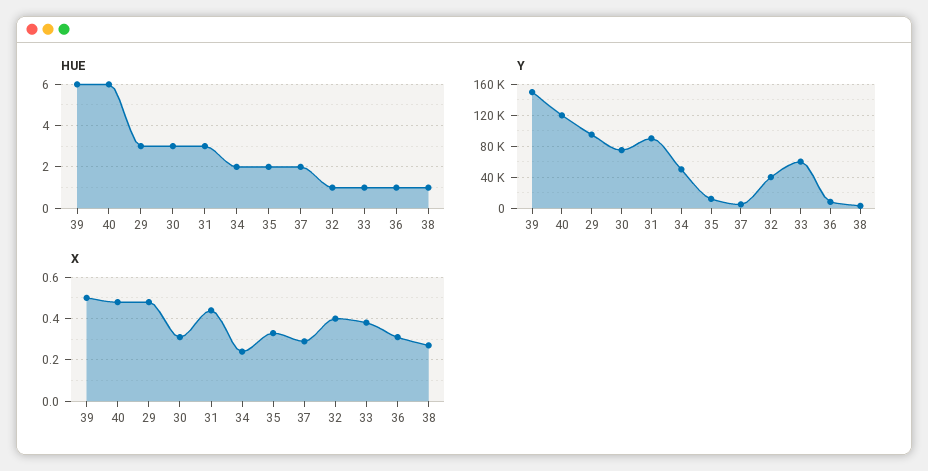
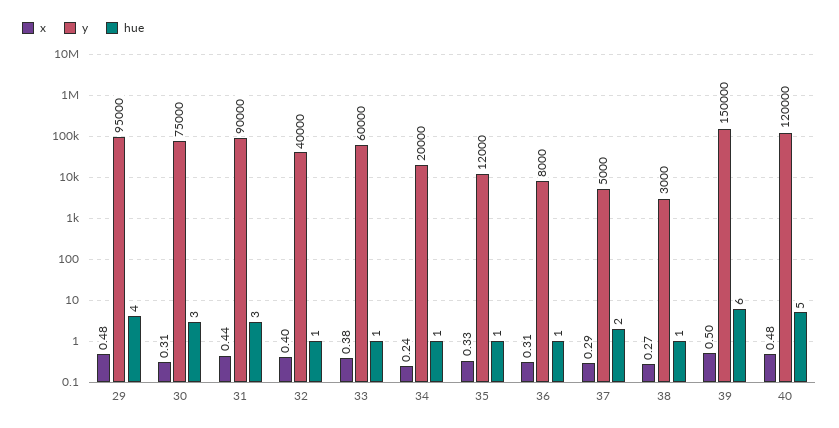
  {
    "HUE": {
      "39": 6,
-     "40": 6,
+     "40": 5,
-     "29": 3,
+     "29": 4,
      "30": 3,
      "31": 3,
-     "34": 2,
+     "34": 1,
-     "35": 2,
+     "35": 1,
      "37": 2,
      "32": 1,
      "33": 1,
      "36": 1,
      "38": 1
    },
    "Y": {
      "39": 150000,
      "40": 120000,
      "29": 95000,
      "30": 75000,
      "31": 90000,
-     "34": 50000,
+     "34": 20000,
      "35": 12000,
      "37": 5000,
      "32": 40000,
      "33": 60000,
      "36": 8000,
      "38": 3000
    },
    "X": {
      "39": 0.5,
      "40": 0.48,
      "29": 0.48,
      "30": 0.31,
      "31": 0.44,
      "34": 0.24,
      "35": 0.33,
      "37": 0.29,
      "32": 0.4,
      "33": 0.38,
      "36": 0.31,
      "38": 0.27
    }
  }

